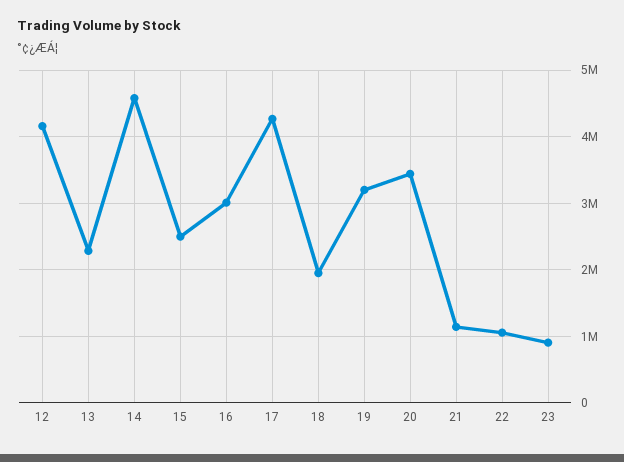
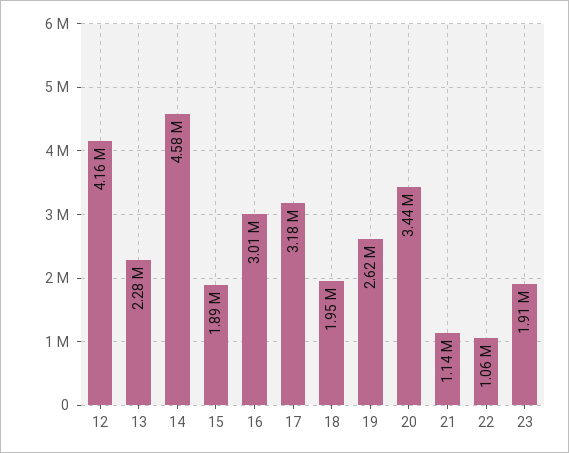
  {
    "12": 4160000,
    "13": 2280000,
    "14": 4580000,
-   "15": 2500000,
+   "15": 1890000,
    "16": 3010000,
-   "17": 4300000,
+   "17": 3180000,
    "18": 1950000,
-   "19": 3200000,
+   "19": 2620000,
    "20": 3440000,
    "21": 1140000,
    "22": 1060000,
-   "23": 900000
+   "23": 1910000
  }

